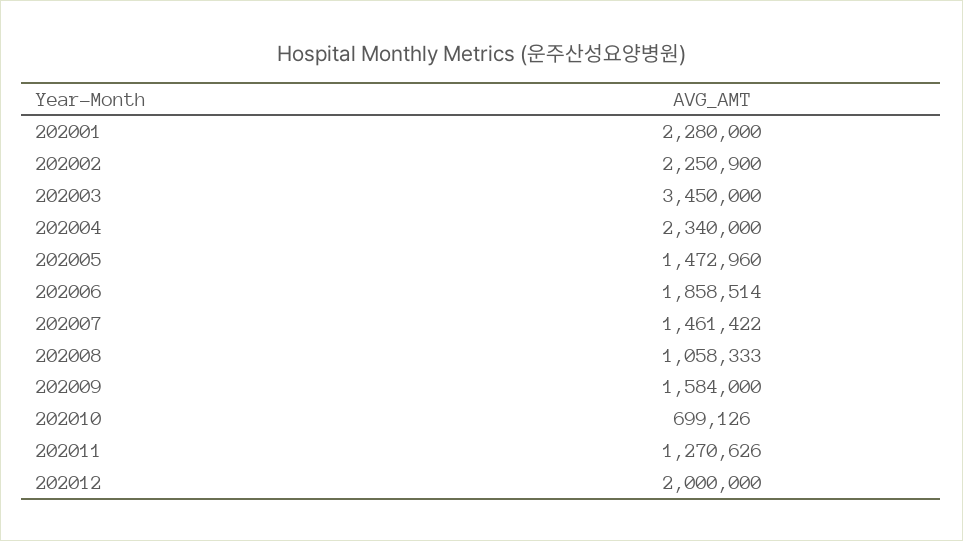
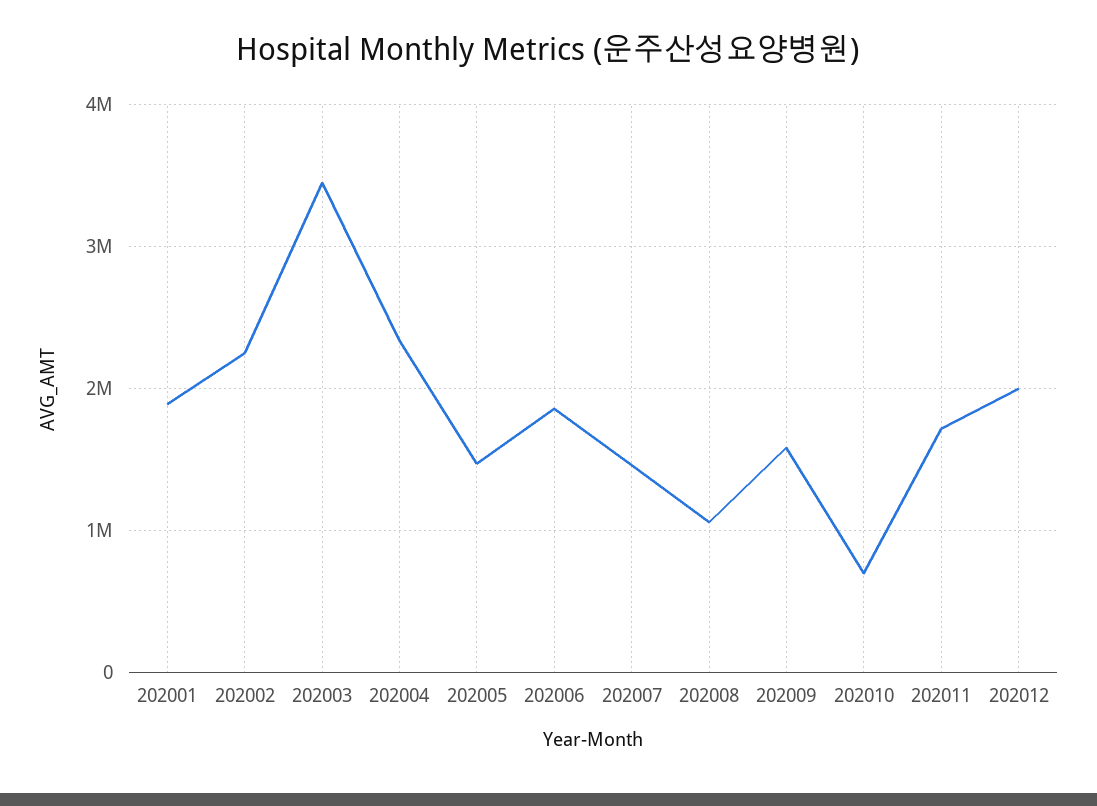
  {
-   "202001": 2280000,
+   "202001": 1900000,
    "202002": 2250900,
    "202003": 3450000,
    "202004": 2340000,
    "202005": 1472960,
    "202006": 1858514,
    "202007": 1461422,
    "202008": 1058333,
    "202009": 1584000,
    "202010": 699126,
-   "202011": 1270626,
+   "202011": 1700000,
    "202012": 2000000
  }

